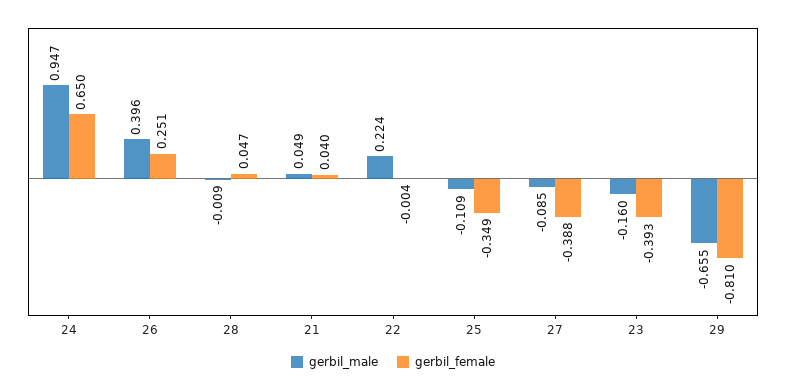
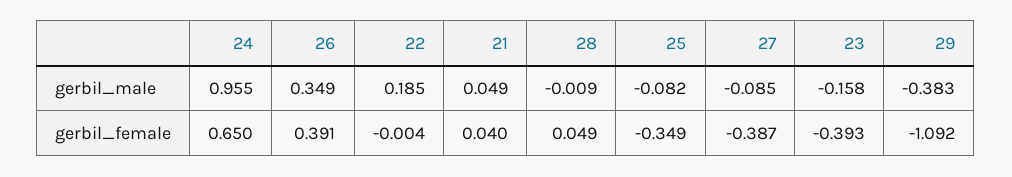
  {
    "gerbil_male": {
-     "24": 0.947,
+     "24": 0.955,
-     "26": 0.396,
+     "26": 0.349,
      "28": -0.009,
      "21": 0.049,
-     "22": 0.224,
+     "22": 0.185,
-     "25": -0.109,
+     "25": -0.082,
      "27": -0.085,
-     "23": -0.16,
+     "23": -0.158,
-     "29": -0.655
+     "29": -0.383
    },
    "gerbil_female": {
      "24": 0.65,
-     "26": 0.251,
+     "26": 0.391,
-     "28": 0.047,
+     "28": 0.049,
      "21": 0.04,
      "22": -0.004,
      "25": -0.349,
-     "27": -0.388,
+     "27": -0.387,
      "23": -0.393,
-     "29": -0.81
+     "29": -1.092
    }
  }

